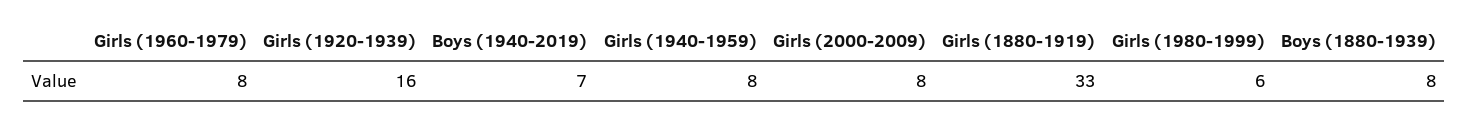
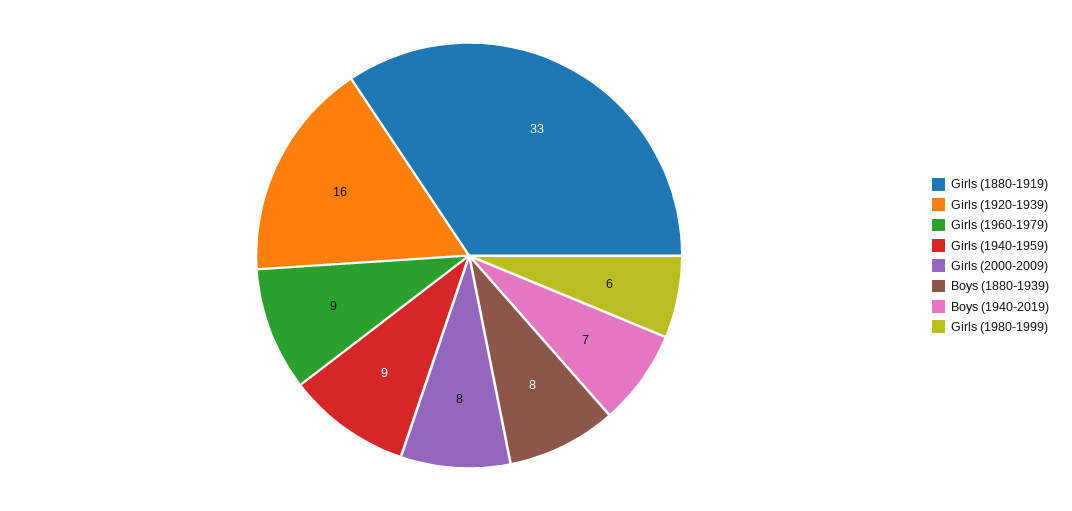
  {
-   "Girls (1960-1979)": 8,
+   "Girls (1960-1979)": 9,
    "Girls (1920-1939)": 16,
    "Boys (1940-2019)": 7,
-   "Girls (1940-1959)": 8,
+   "Girls (1940-1959)": 9,
    "Girls (2000-2009)": 8,
    "Girls (1880-1919)": 33,
    "Girls (1980-1999)": 6,
    "Boys (1880-1939)": 8
  }

